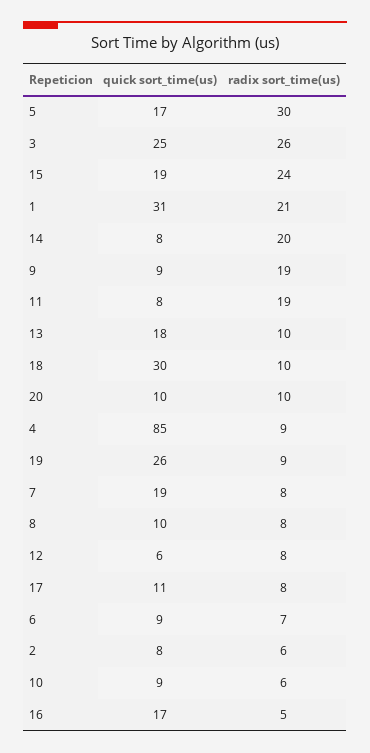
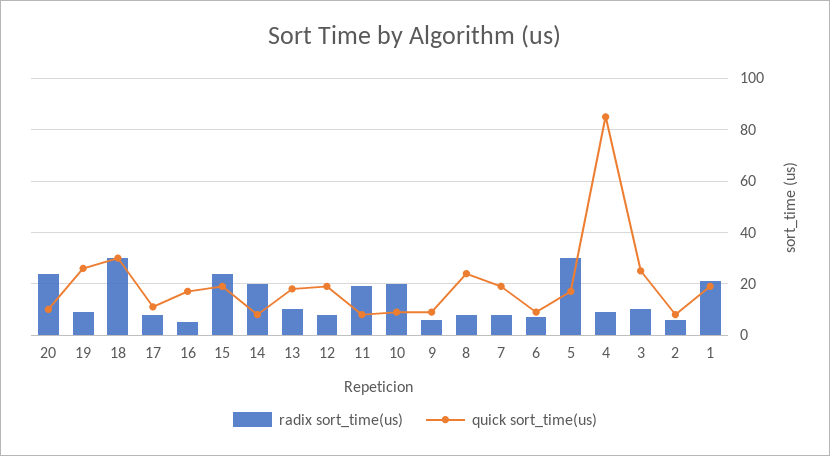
  {
    "quick sort_time(us)": {
      "5": 17,
      "3": 25,
      "15": 19,
-     "1": 31,
+     "1": 20,
      "14": 8,
      "9": 9,
      "11": 8,
      "13": 18,
      "18": 30,
      "20": 10,
      "4": 85,
      "19": 26,
      "7": 19,
-     "8": 10,
+     "8": 25,
-     "12": 6,
+     "12": 20,
      "17": 11,
      "6": 9,
      "2": 8,
      "10": 9,
      "16": 17
    },
    "radix sort_time(us)": {
      "5": 30,
-     "3": 26,
+     "3": 10,
      "15": 24,
      "1": 21,
      "14": 20,
-     "9": 19,
+     "9": 5,
      "11": 19,
      "13": 10,
-     "18": 10,
+     "18": 30,
-     "20": 10,
+     "20": 25,
      "4": 9,
      "19": 9,
      "7": 8,
      "8": 8,
      "12": 8,
      "17": 8,
      "6": 7,
      "2": 6,
-     "10": 6,
+     "10": 20,
      "16": 5
    }
  }

